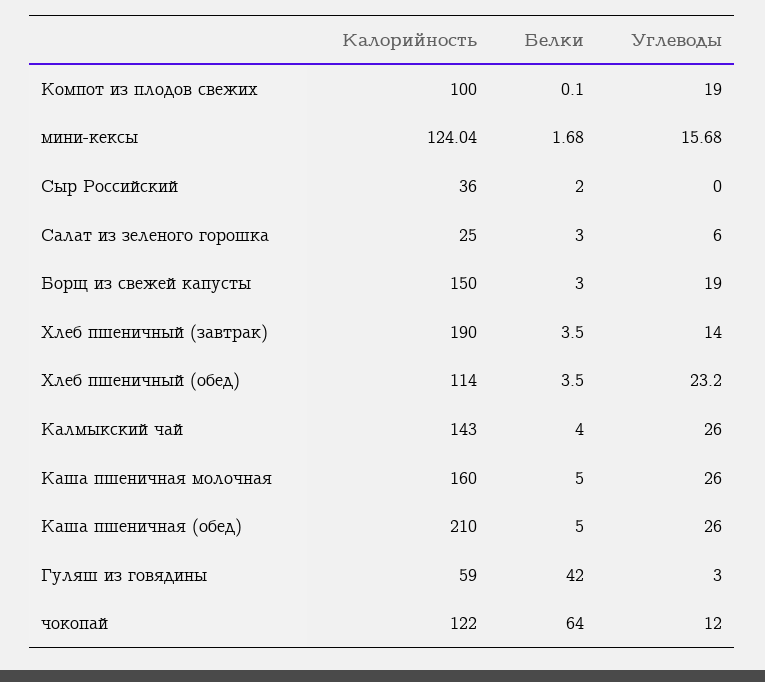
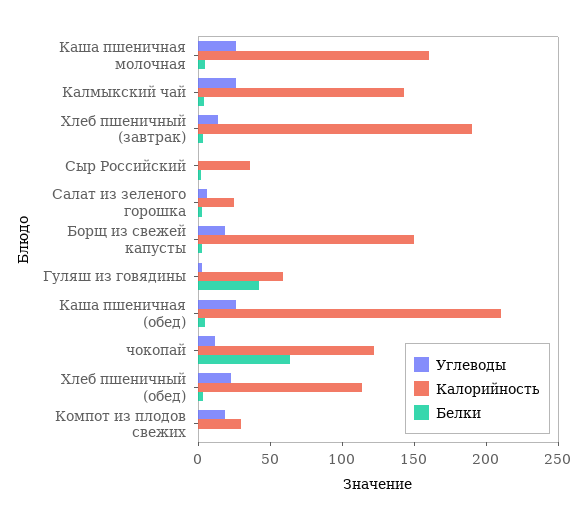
  {
    "Калорийность": {
-     "Компот из плодов свежих": 100,
+     "Компот из плодов свежих": 30,
-     "мини-кексы": 124.04,
      "Сыр Российский": 36,
      "Салат из зеленого горошка": 25,
      "Борщ из свежей капусты": 150,
      "Хлеб пшеничный (завтрак)": 190,
      "Хлеб пшеничный (обед)": 114,
      "Калмыкский чай": 143,
      "Каша пшеничная молочная": 160,
      "Каша пшеничная (обед)": 210,
      "Гуляш из говядины": 59,
      "чокопай": 122
    },
    "Белки": {
      "Компот из плодов свежих": 0.1,
-     "мини-кексы": 1.68,
      "Сыр Российский": 2,
      "Салат из зеленого горошка": 3,
      "Борщ из свежей капусты": 3,
      "Хлеб пшеничный (завтрак)": 3.5,
      "Хлеб пшеничный (обед)": 3.5,
      "Калмыкский чай": 4,
      "Каша пшеничная молочная": 5,
      "Каша пшеничная (обед)": 5,
      "Гуляш из говядины": 42,
      "чокопай": 64
    },
    "Углеводы": {
      "Компот из плодов свежих": 19,
-     "мини-кексы": 15.68,
      "Сыр Российский": 0,
      "Салат из зеленого горошка": 6,
      "Борщ из свежей капусты": 19,
      "Хлеб пшеничный (завтрак)": 14,
      "Хлеб пшеничный (обед)": 23.2,
      "Калмыкский чай": 26,
      "Каша пшеничная молочная": 26,
      "Каша пшеничная (обед)": 26,
      "Гуляш из говядины": 3,
      "чокопай": 12
    }
  }

